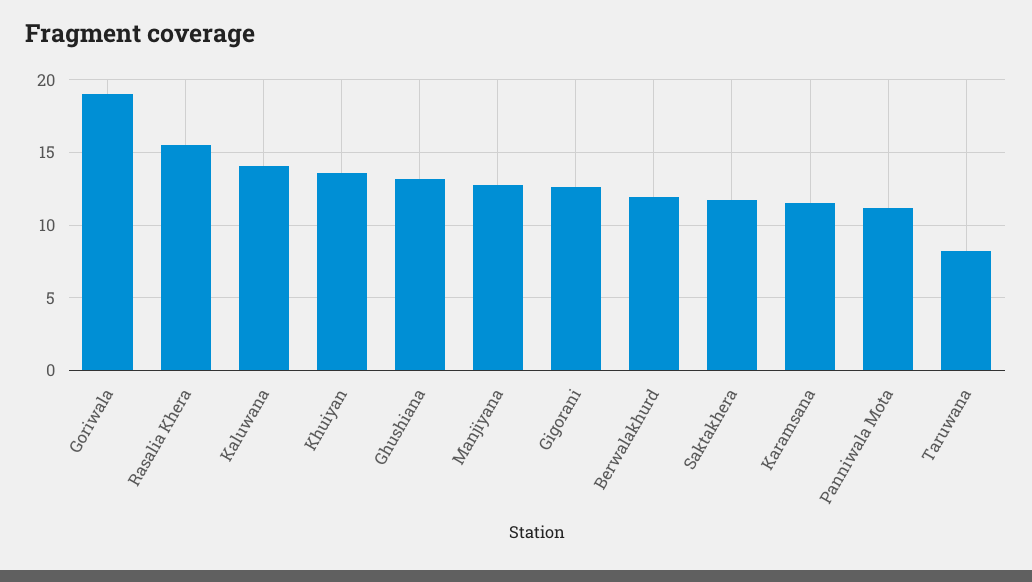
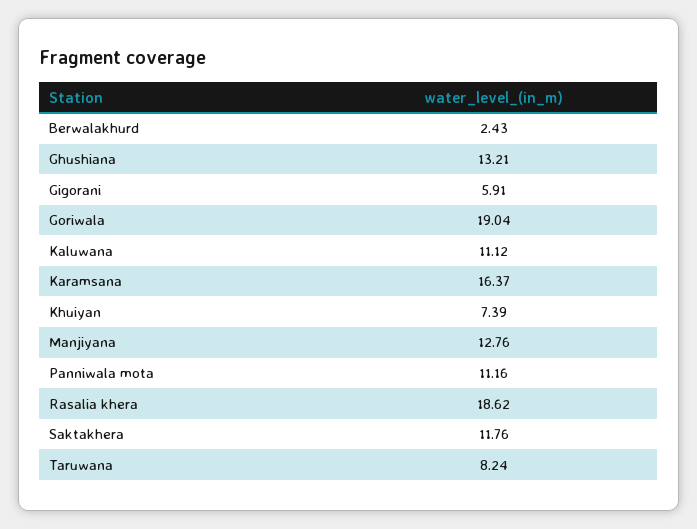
  {
    "Goriwala": 19.04,
-   "Rasalia Khera": 15.5,
+   "Rasalia Khera": 18.62,
-   "Kaluwana": 14,
+   "Kaluwana": 11.12,
-   "Khuiyan": 13.5,
+   "Khuiyan": 7.39,
    "Ghushiana": 13.21,
    "Manjiyana": 12.76,
-   "Gigorani": 12.5,
+   "Gigorani": 5.91,
-   "Berwalakhurd": 12,
+   "Berwalakhurd": 2.43,
    "Saktakhera": 11.76,
-   "Karamsana": 11.5,
+   "Karamsana": 16.37,
    "Panniwala Mota": 11.16,
    "Taruwana": 8.24
  }

